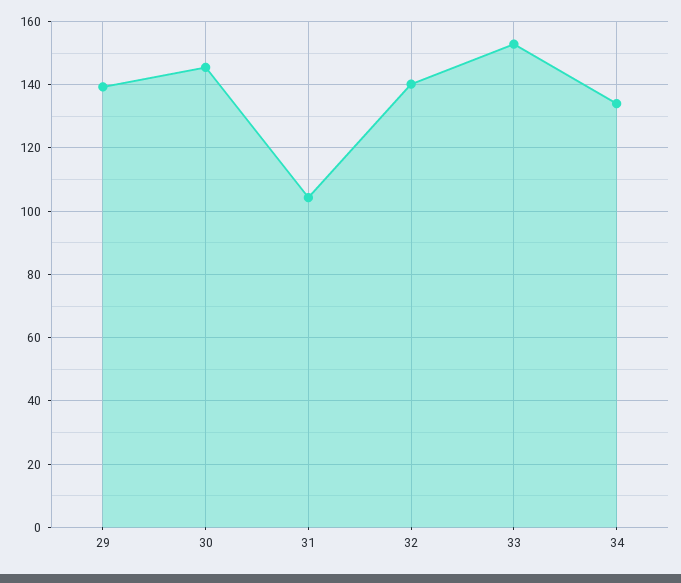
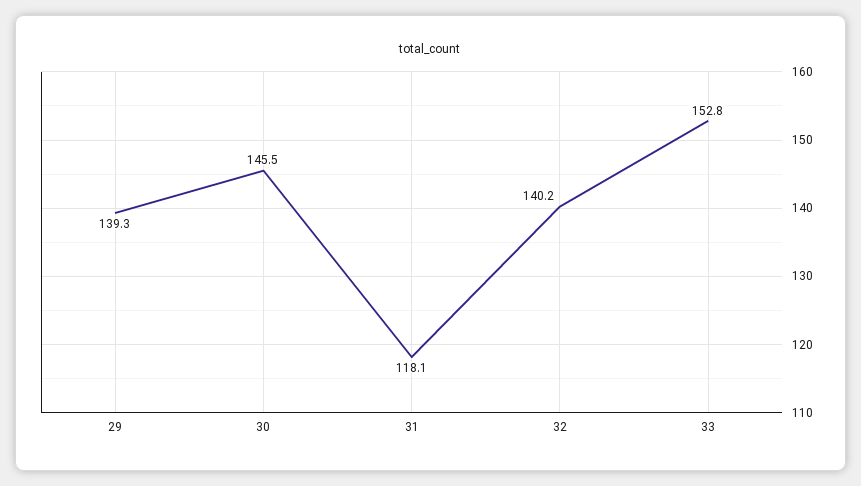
  {
    "29": 139.3,
    "30": 145.5,
-   "31": 104,
+   "31": 118.1,
    "32": 140.2,
-   "33": 152.8,
+   "33": 152.8
-   "34": 134
  }

